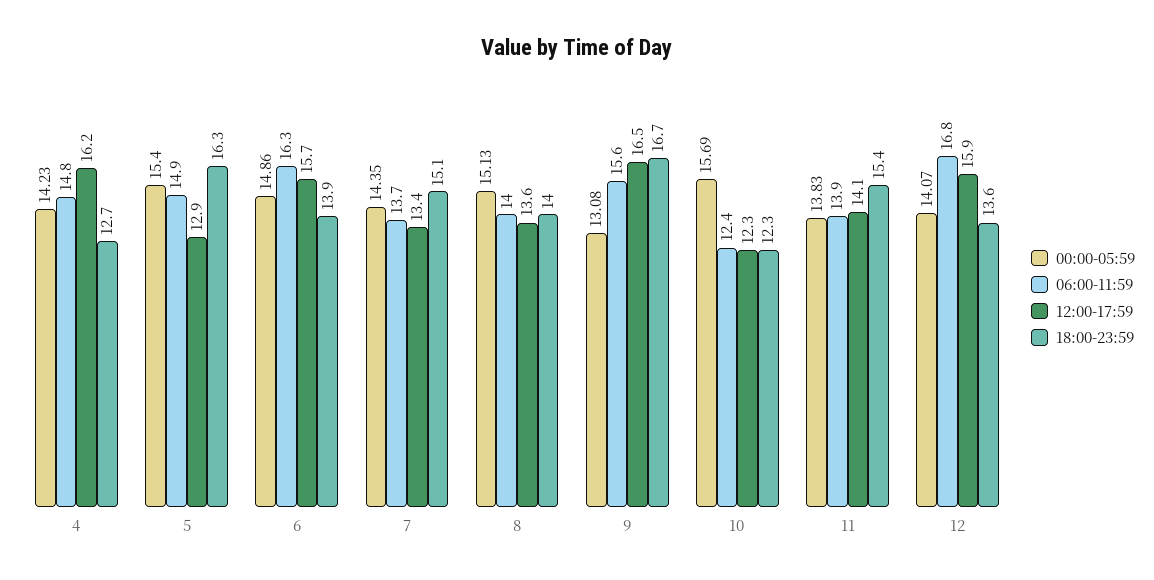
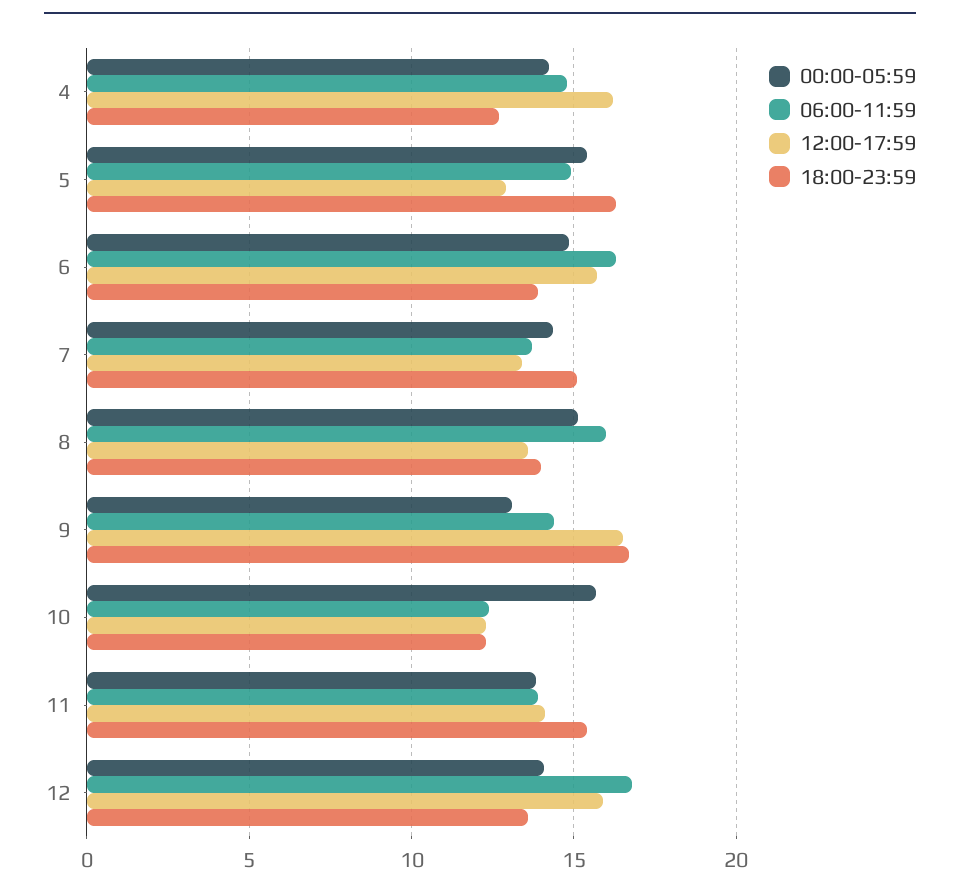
  {
    "00:00-05:59": {
      "4": 14.23,
      "5": 15.4,
      "6": 14.86,
      "7": 14.35,
      "8": 15.13,
      "9": 13.08,
      "10": 15.69,
      "11": 13.83,
      "12": 14.07
    },
    "06:00-11:59": {
      "4": 14.8,
      "5": 14.9,
      "6": 16.3,
      "7": 13.7,
-     "8": 14,
+     "8": 16,
-     "9": 15.6,
+     "9": 14.5,
      "10": 12.4,
      "11": 13.9,
      "12": 16.8
    },
    "12:00-17:59": {
      "4": 16.2,
      "5": 12.9,
      "6": 15.7,
      "7": 13.4,
      "8": 13.6,
      "9": 16.5,
      "10": 12.3,
      "11": 14.1,
      "12": 15.9
    },
    "18:00-23:59": {
      "4": 12.7,
      "5": 16.3,
      "6": 13.9,
      "7": 15.1,
      "8": 14,
      "9": 16.7,
      "10": 12.3,
      "11": 15.4,
      "12": 13.6
    }
  }

